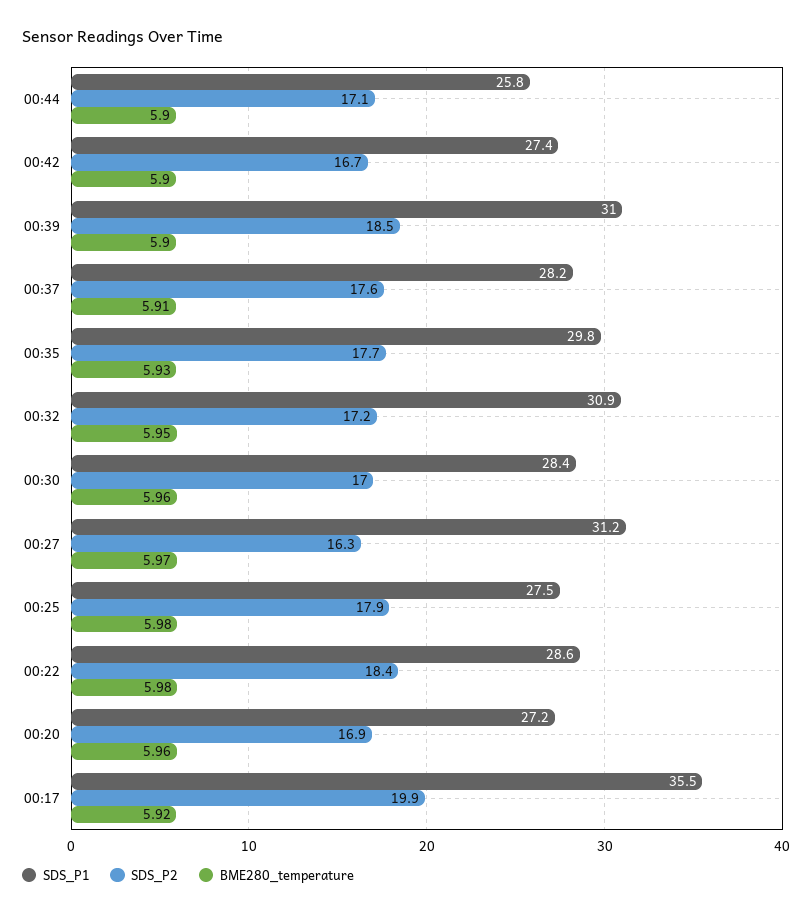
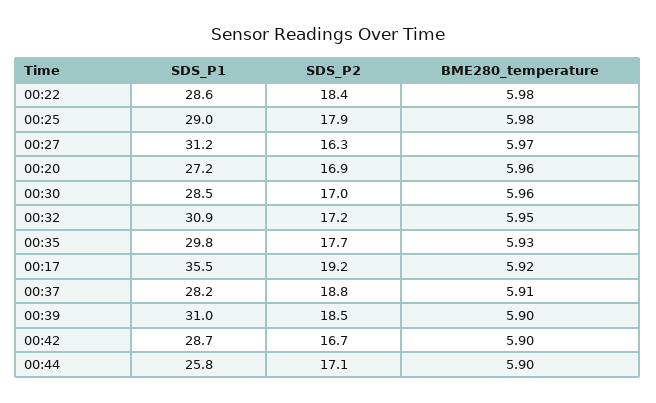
  {
    "SDS_P1": {
      "00:44": 25.8,
-     "00:42": 27.4,
+     "00:42": 28.7,
      "00:39": 31,
      "00:37": 28.2,
      "00:35": 29.8,
      "00:32": 30.9,
-     "00:30": 28.4,
+     "00:30": 28.5,
      "00:27": 31.2,
-     "00:25": 27.5,
+     "00:25": 29,
      "00:22": 28.6,
      "00:20": 27.2,
      "00:17": 35.5
    },
    "SDS_P2": {
      "00:44": 17.1,
      "00:42": 16.7,
      "00:39": 18.5,
-     "00:37": 17.6,
+     "00:37": 18.8,
      "00:35": 17.7,
      "00:32": 17.2,
      "00:30": 17,
      "00:27": 16.3,
      "00:25": 17.9,
      "00:22": 18.4,
      "00:20": 16.9,
-     "00:17": 19.9
+     "00:17": 19.2
    },
    "BME280_temperature": {
      "00:44": 5.9,
      "00:42": 5.9,
      "00:39": 5.9,
      "00:37": 5.91,
      "00:35": 5.93,
      "00:32": 5.95,
      "00:30": 5.96,
      "00:27": 5.97,
      "00:25": 5.98,
      "00:22": 5.98,
      "00:20": 5.96,
      "00:17": 5.92
    }
  }

